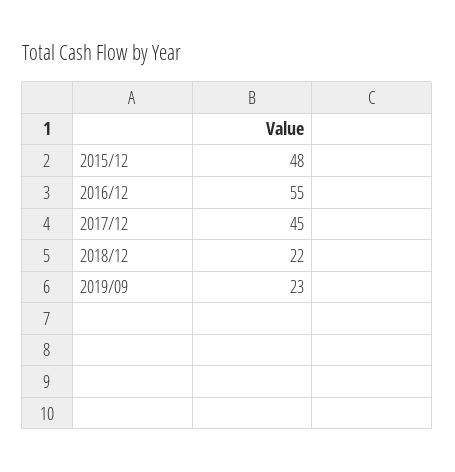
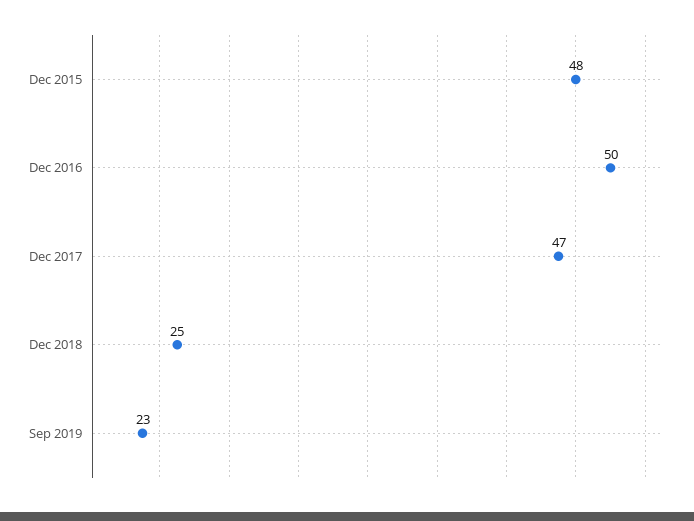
  {
    "2015/12": 48,
-   "2016/12": 55,
+   "2016/12": 50,
-   "2017/12": 45,
+   "2017/12": 47,
-   "2018/12": 22,
+   "2018/12": 25,
    "2019/09": 23
  }

